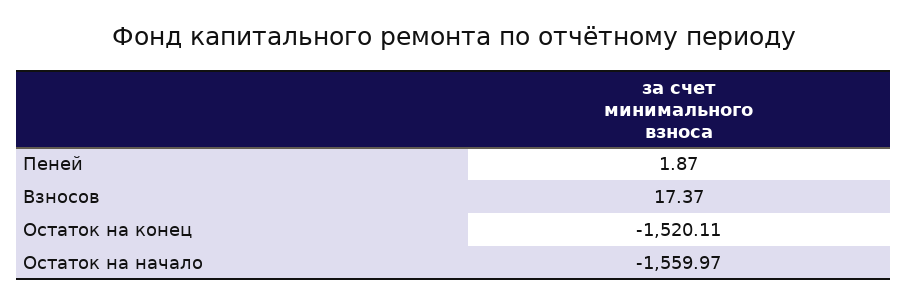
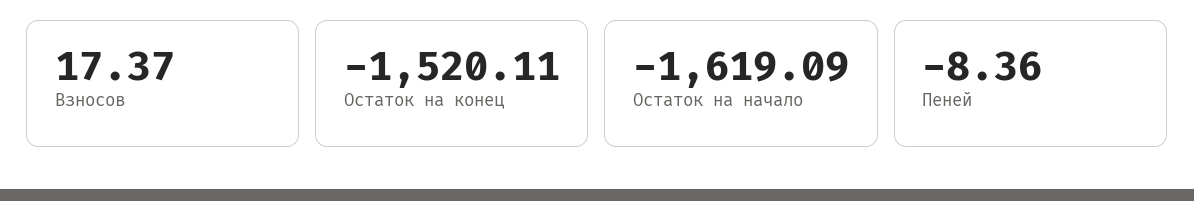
  {
-   "Пеней": 1.87,
+   "Пеней": -8.36,
    "Взносов": 17.37,
    "Остаток на конец": -1520.11,
-   "Остаток на начало": -1559.97
+   "Остаток на начало": -1619.09
  }

